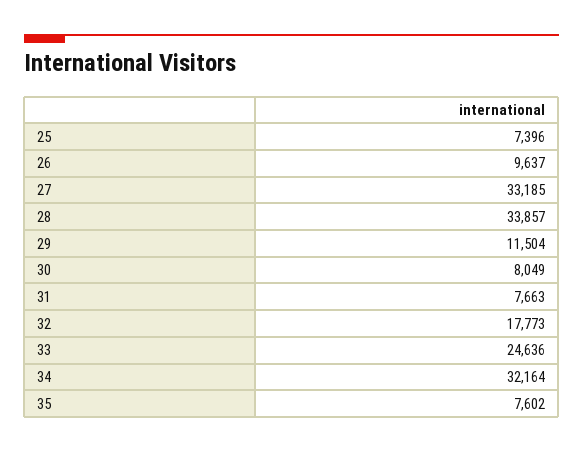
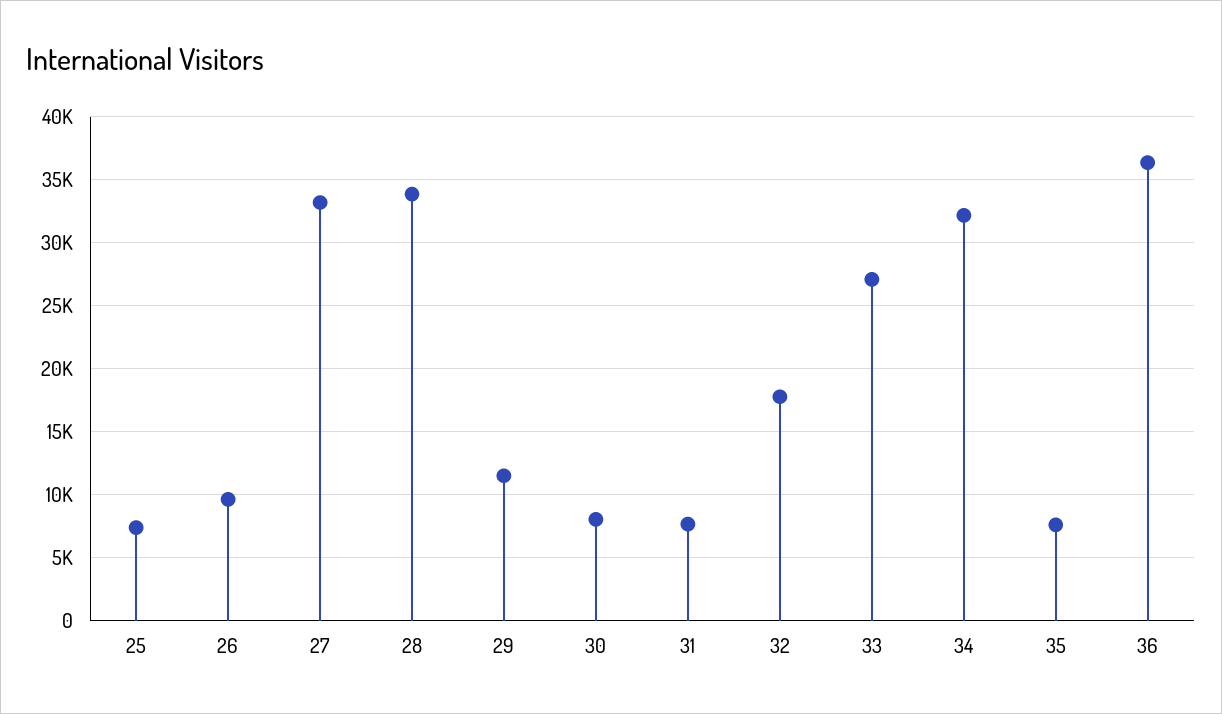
  {
    "25": 7396,
    "26": 9637,
    "27": 33185,
    "28": 33857,
    "29": 11504,
    "30": 8049,
    "31": 7663,
    "32": 17773,
-   "33": 24636,
+   "33": 27000,
    "34": 32164,
-   "35": 7602
+   "35": 7602,
+   "36": 36500
  }

